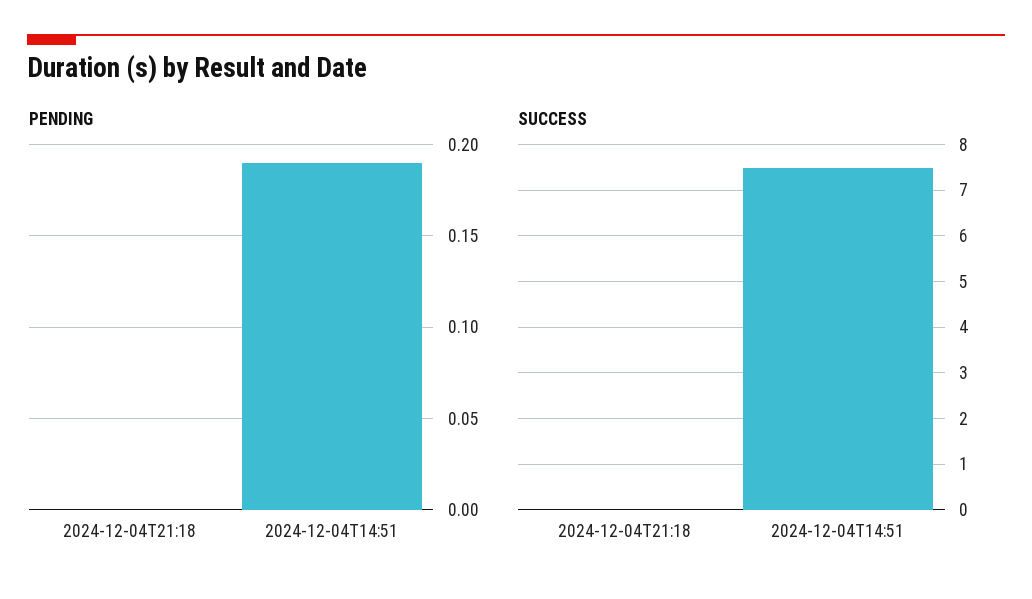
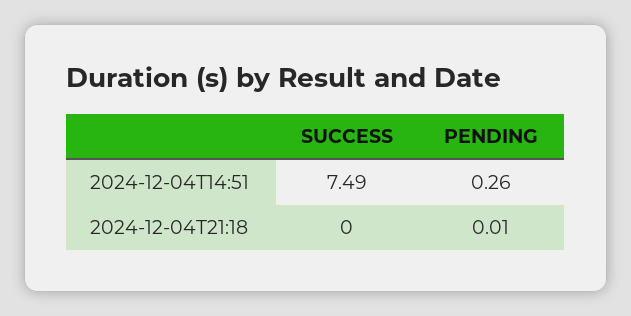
  {
    "PENDING": {
-     "2024-12-04T21:18": 0,
+     "2024-12-04T21:18": 0.01,
-     "2024-12-04T14:51": 0.19
+     "2024-12-04T14:51": 0.26
    },
    "SUCCESS": {
      "2024-12-04T21:18": 0,
      "2024-12-04T14:51": 7.49
    }
  }

